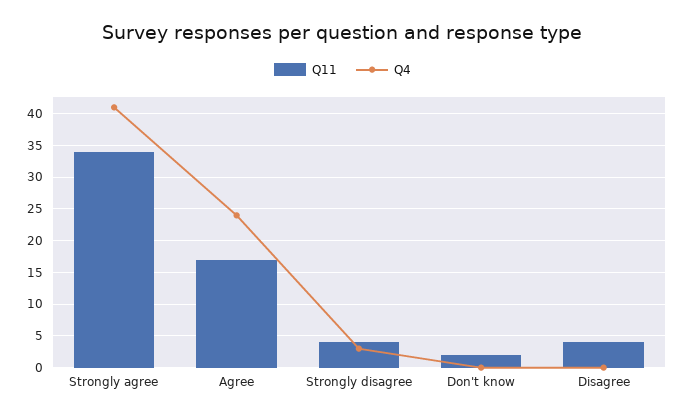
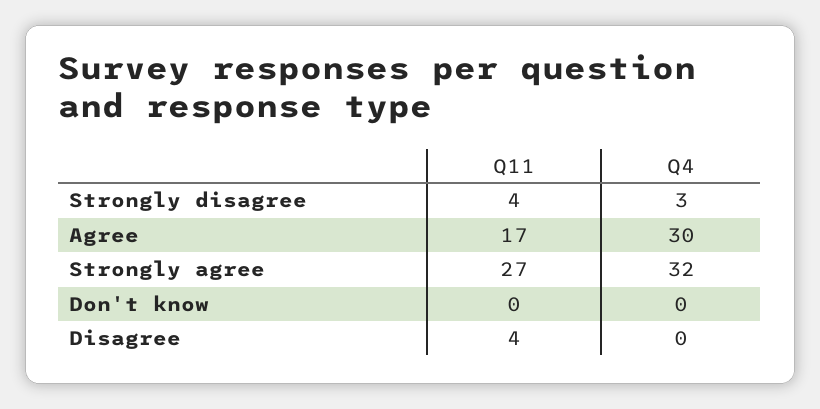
  {
    "Q11": {
-     "Strongly agree": 34,
+     "Strongly agree": 27,
      "Agree": 17,
      "Strongly disagree": 4,
-     "Don't know": 2,
+     "Don't know": 0,
      "Disagree": 4
    },
    "Q4": {
-     "Strongly agree": 41,
+     "Strongly agree": 32,
-     "Agree": 24,
+     "Agree": 30,
      "Strongly disagree": 3,
      "Don't know": 0,
      "Disagree": 0
    }
  }

